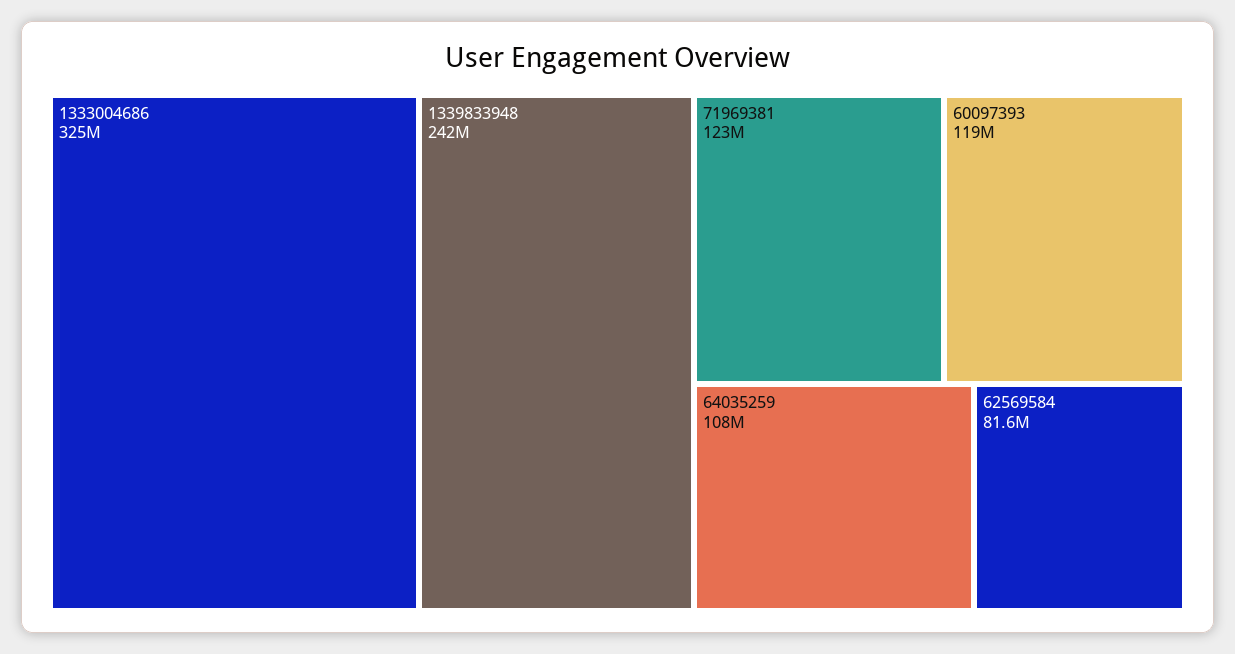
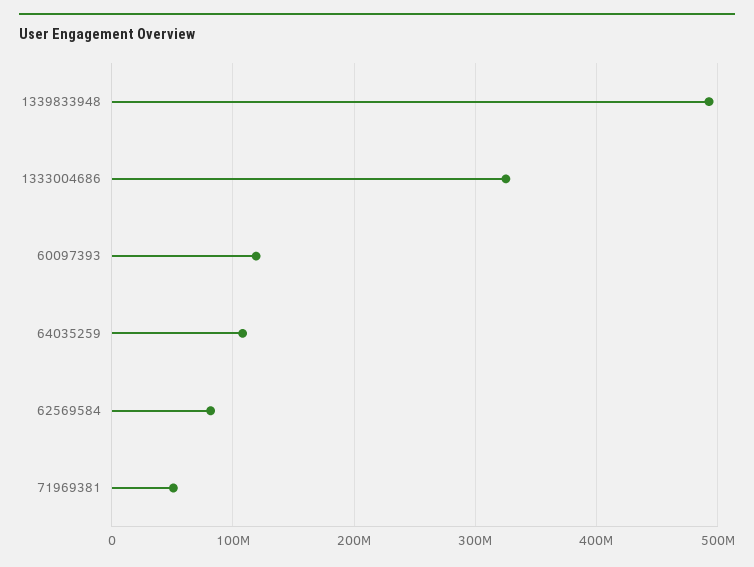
  {
    "1333004686": 325000000,
-   "1339833948": 242000000,
+   "1339833948": 490000000,
-   "71969381": 123000000,
+   "71969381": 50000000,
    "60097393": 119000000,
    "64035259": 108000000,
    "62569584": 81600000
  }

